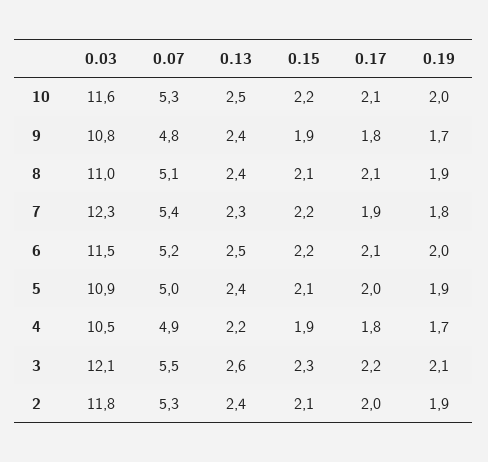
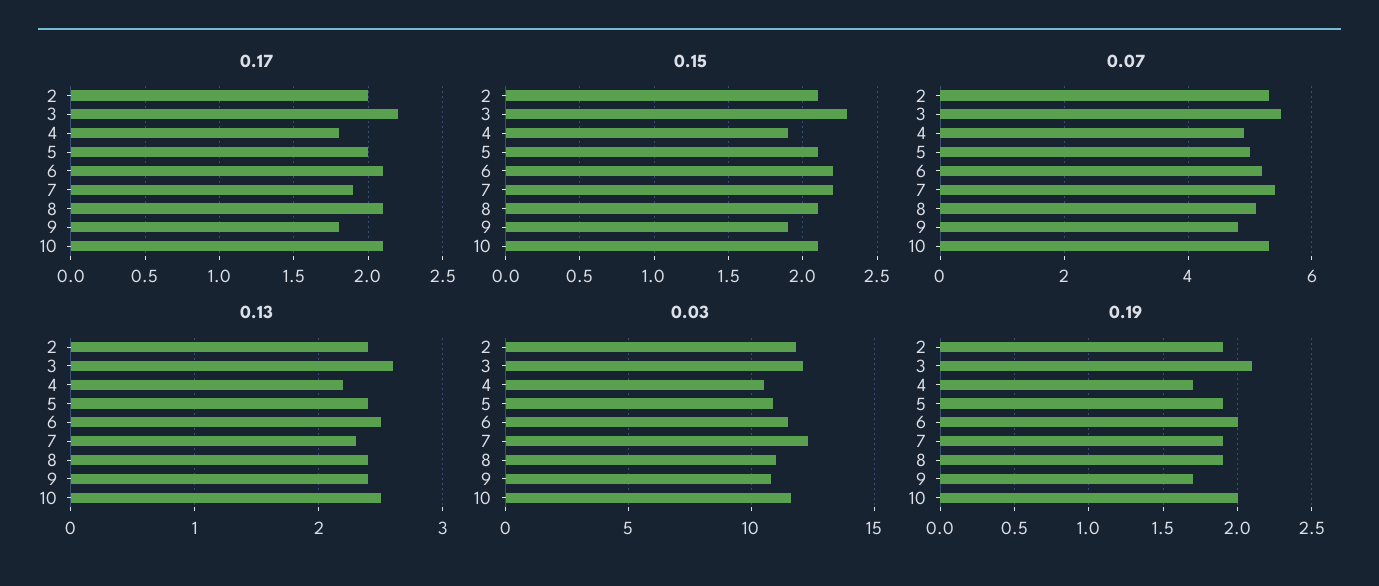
  {
    "0.03": {
      "10": 11.6,
      "9": 10.8,
      "8": 11,
      "7": 12.3,
      "6": 11.5,
      "5": 10.9,
      "4": 10.5,
      "3": 12.1,
      "2": 11.8
    },
    "0.07": {
      "10": 5.3,
      "9": 4.8,
      "8": 5.1,
      "7": 5.4,
      "6": 5.2,
      "5": 5,
      "4": 4.9,
      "3": 5.5,
      "2": 5.3
    },
    "0.13": {
      "10": 2.5,
      "9": 2.4,
      "8": 2.4,
      "7": 2.3,
      "6": 2.5,
      "5": 2.4,
      "4": 2.2,
      "3": 2.6,
      "2": 2.4
    },
    "0.15": {
-     "10": 2.2,
+     "10": 2.1,
      "9": 1.9,
      "8": 2.1,
      "7": 2.2,
      "6": 2.2,
      "5": 2.1,
      "4": 1.9,
      "3": 2.3,
      "2": 2.1
    },
    "0.17": {
      "10": 2.1,
      "9": 1.8,
      "8": 2.1,
      "7": 1.9,
      "6": 2.1,
      "5": 2,
      "4": 1.8,
      "3": 2.2,
      "2": 2
    },
    "0.19": {
      "10": 2,
      "9": 1.7,
      "8": 1.9,
-     "7": 1.8,
+     "7": 1.9,
      "6": 2,
      "5": 1.9,
      "4": 1.7,
      "3": 2.1,
      "2": 1.9
    }
  }

